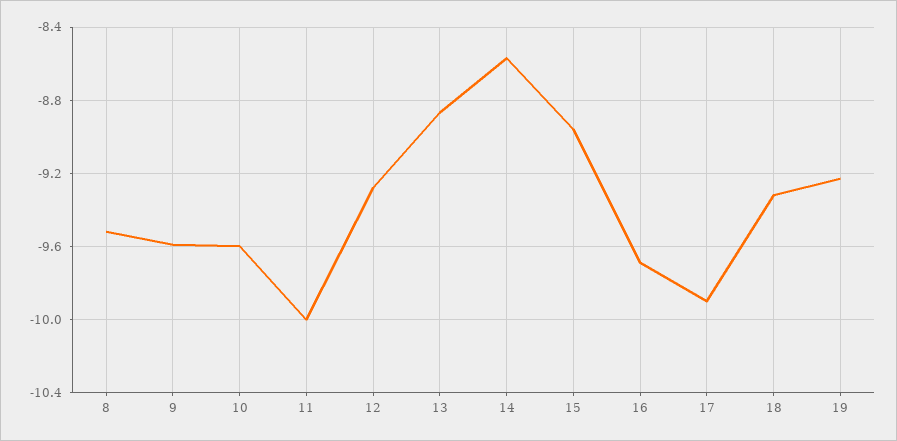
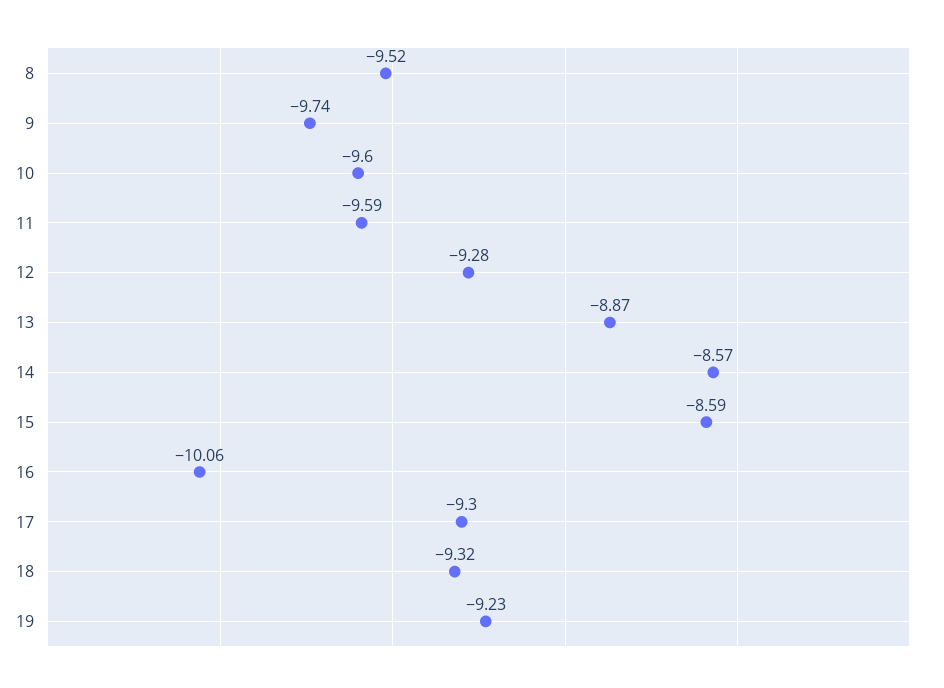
  {
    "8": -9.52,
-   "9": -9.6,
+   "9": -9.74,
    "10": -9.6,
-   "11": -10,
+   "11": -9.59,
    "12": -9.28,
    "13": -8.87,
    "14": -8.57,
-   "15": -8.95,
+   "15": -8.59,
-   "16": -9.7,
+   "16": -10.06,
-   "17": -9.9,
+   "17": -9.3,
    "18": -9.32,
    "19": -9.23
  }

